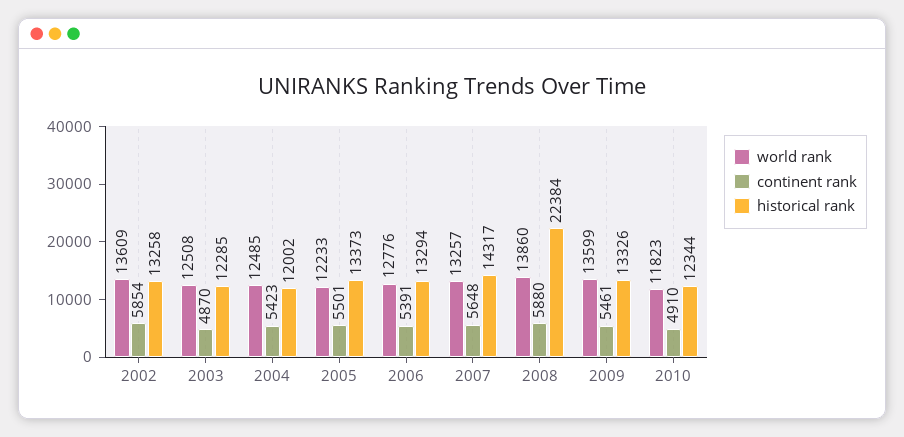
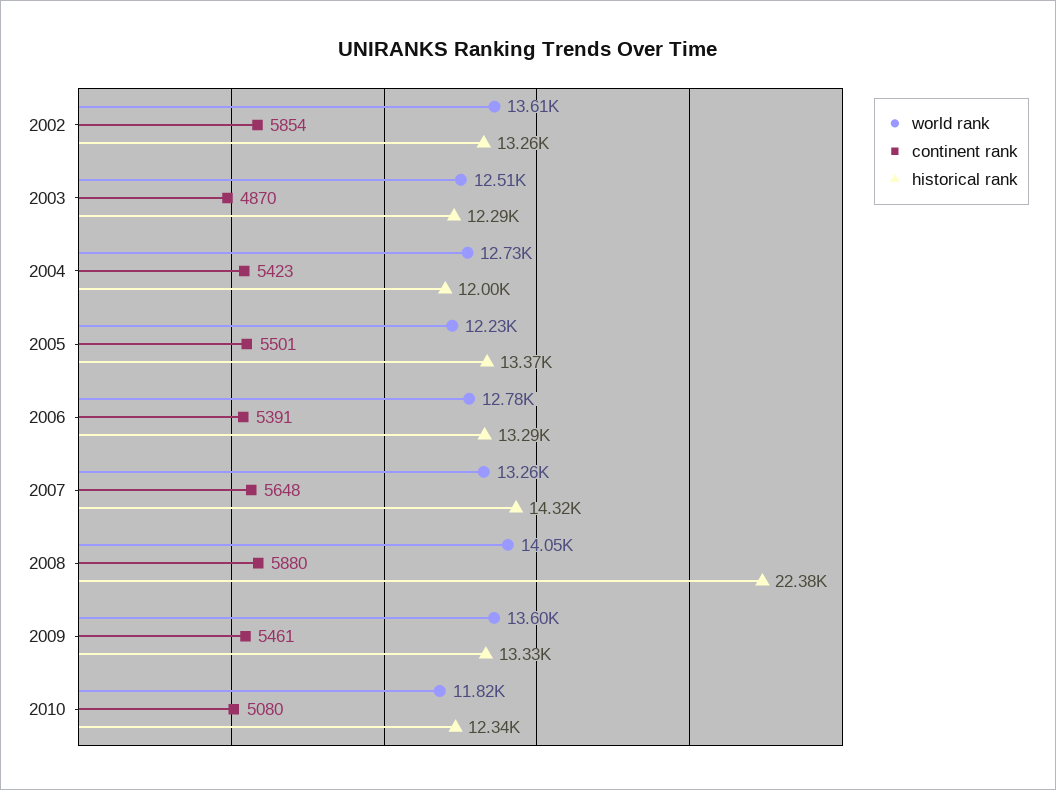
  {
    "world rank": {
      "2002": 13609,
      "2003": 12508,
-     "2004": 12485,
+     "2004": 12730,
      "2005": 12233,
      "2006": 12776,
      "2007": 13257,
-     "2008": 13860,
+     "2008": 14050,
      "2009": 13599,
      "2010": 11823
    },
    "continent rank": {
      "2002": 5854,
      "2003": 4870,
      "2004": 5423,
      "2005": 5501,
      "2006": 5391,
      "2007": 5648,
      "2008": 5880,
      "2009": 5461,
-     "2010": 4910
+     "2010": 5080
    },
    "historical rank": {
      "2002": 13258,
      "2003": 12285,
      "2004": 12002,
      "2005": 13373,
      "2006": 13294,
      "2007": 14317,
      "2008": 22384,
      "2009": 13326,
      "2010": 12344
    }
  }

